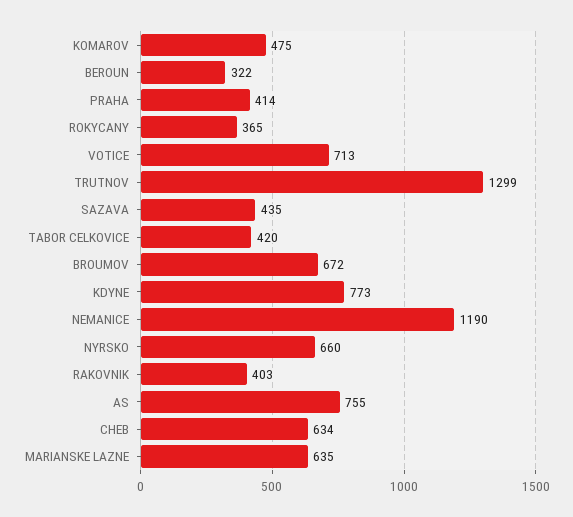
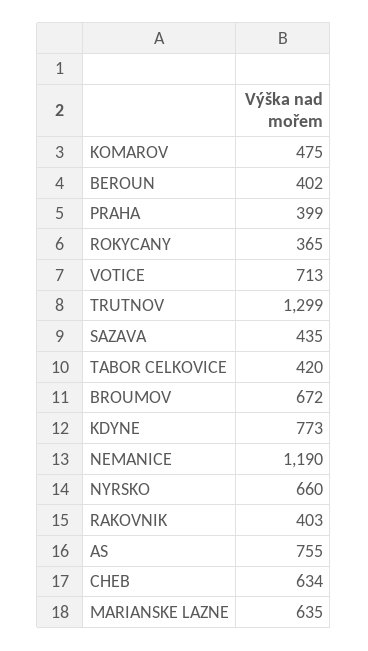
  {
    "KOMAROV": 475,
-   "BEROUN": 322,
+   "BEROUN": 402,
-   "PRAHA": 414,
+   "PRAHA": 399,
    "ROKYCANY": 365,
    "VOTICE": 713,
    "TRUTNOV": 1299,
    "SAZAVA": 435,
    "TABOR CELKOVICE": 420,
    "BROUMOV": 672,
    "KDYNE": 773,
    "NEMANICE": 1190,
    "NYRSKO": 660,
    "RAKOVNIK": 403,
    "AS": 755,
    "CHEB": 634,
    "MARIANSKE LAZNE": 635
  }

